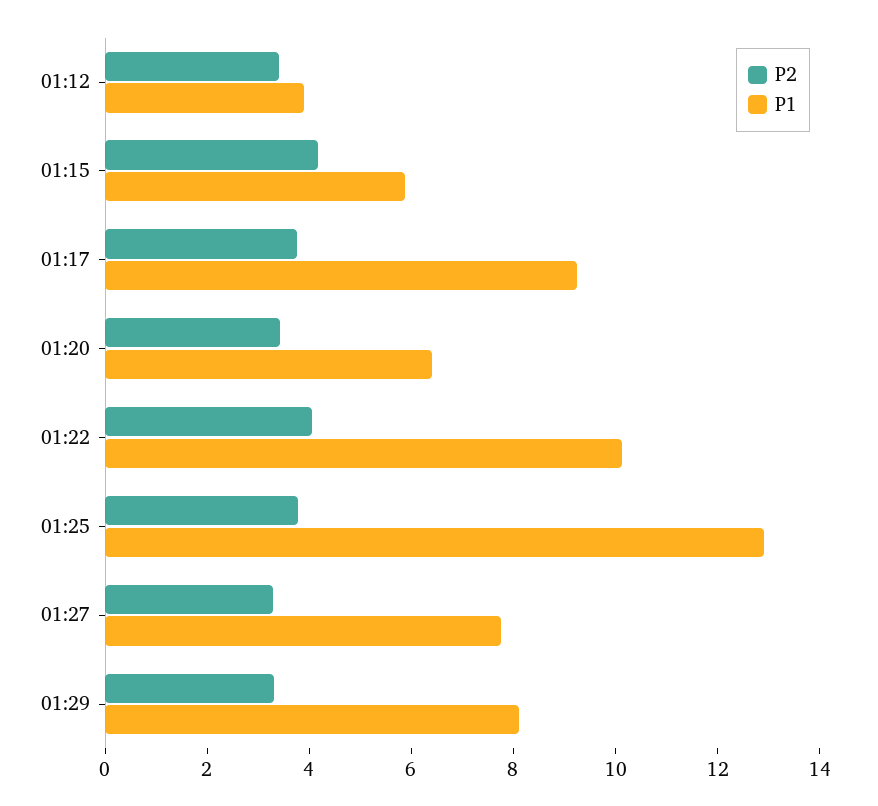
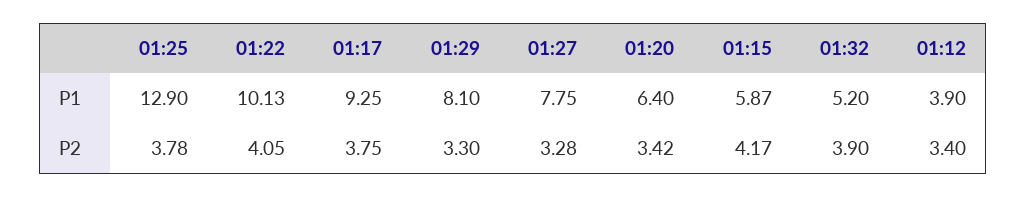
  {
    "P2": {
      "01:12": 3.4,
      "01:15": 4.17,
      "01:17": 3.75,
      "01:20": 3.42,
      "01:22": 4.05,
      "01:25": 3.78,
      "01:27": 3.28,
-     "01:29": 3.3
+     "01:29": 3.3,
+     "01:32": 3.9
    },
    "P1": {
      "01:12": 3.9,
      "01:15": 5.87,
      "01:17": 9.25,
      "01:20": 6.4,
      "01:22": 10.13,
      "01:25": 12.9,
      "01:27": 7.75,
-     "01:29": 8.1
+     "01:29": 8.1,
+     "01:32": 5.2
    }
  }

